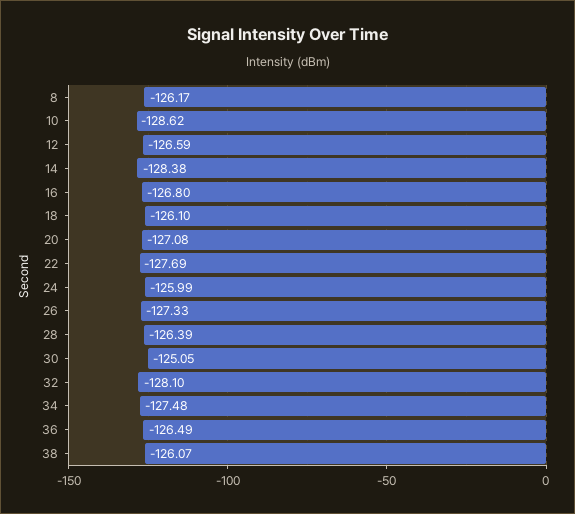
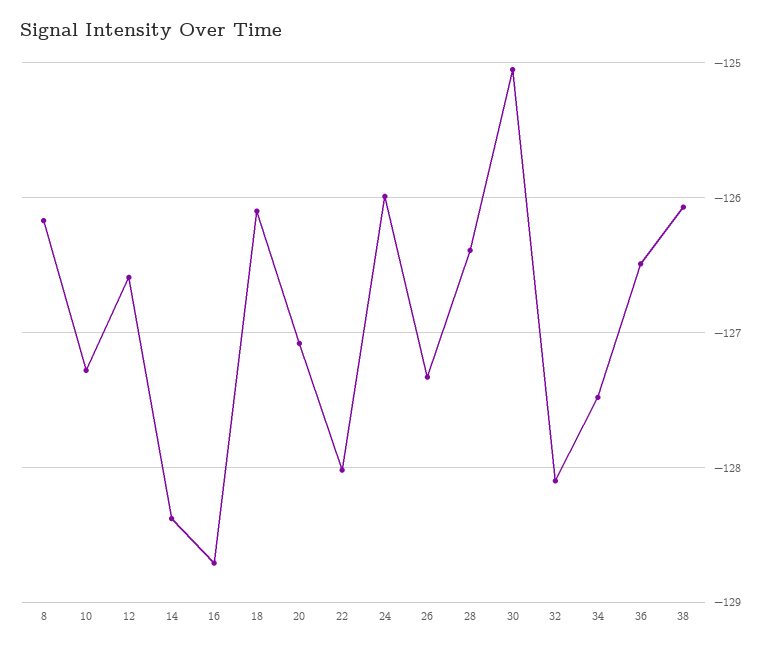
  {
    "8": -126.17,
-   "10": -128.62,
+   "10": -127.3,
    "12": -126.59,
    "14": -128.38,
-   "16": -126.8,
+   "16": -128.7,
    "18": -126.1,
    "20": -127.08,
-   "22": -127.69,
+   "22": -128,
    "24": -125.99,
    "26": -127.33,
    "28": -126.39,
    "30": -125.05,
    "32": -128.1,
    "34": -127.48,
    "36": -126.49,
    "38": -126.07
  }

